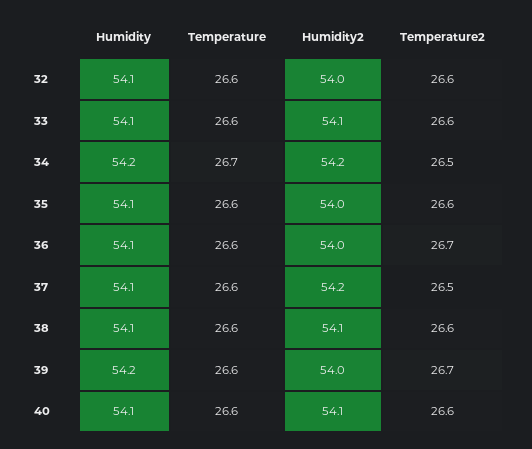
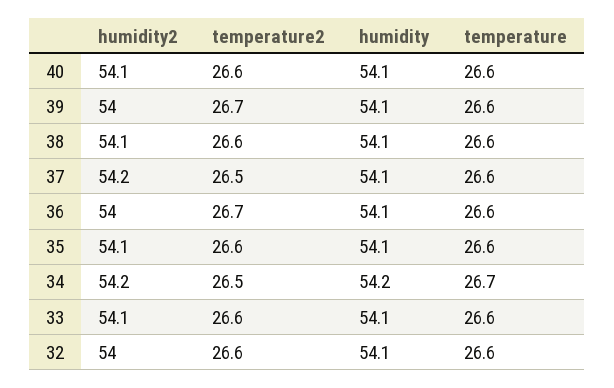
  {
    "Humidity": {
      "32": 54.1,
      "33": 54.1,
      "34": 54.2,
      "35": 54.1,
      "36": 54.1,
      "37": 54.1,
      "38": 54.1,
-     "39": 54.2,
+     "39": 54.1,
      "40": 54.1
    },
    "Temperature": {
      "32": 26.6,
      "33": 26.6,
      "34": 26.7,
      "35": 26.6,
      "36": 26.6,
      "37": 26.6,
      "38": 26.6,
      "39": 26.6,
      "40": 26.6
    },
    "Humidity2": {
      "32": 54,
      "33": 54.1,
      "34": 54.2,
-     "35": 54,
+     "35": 54.1,
      "36": 54,
      "37": 54.2,
      "38": 54.1,
      "39": 54,
      "40": 54.1
    },
    "Temperature2": {
      "32": 26.6,
      "33": 26.6,
      "34": 26.5,
      "35": 26.6,
      "36": 26.7,
      "37": 26.5,
      "38": 26.6,
      "39": 26.7,
      "40": 26.6
    }
  }

